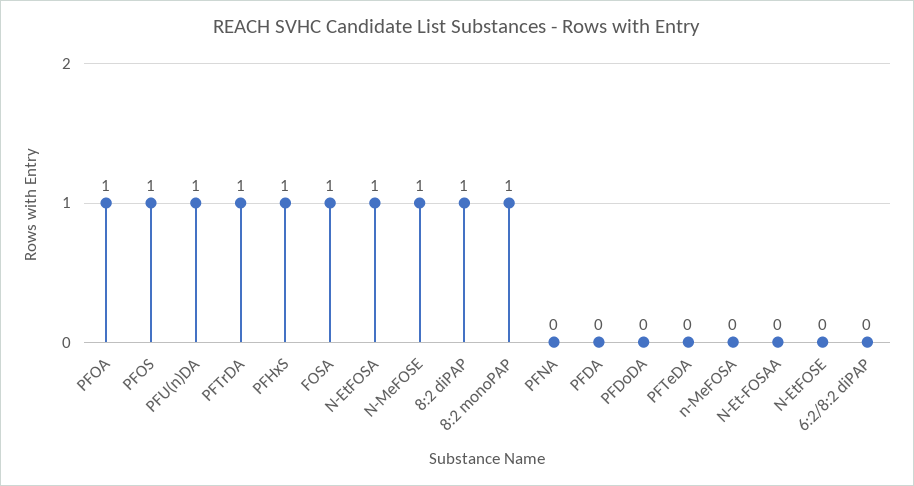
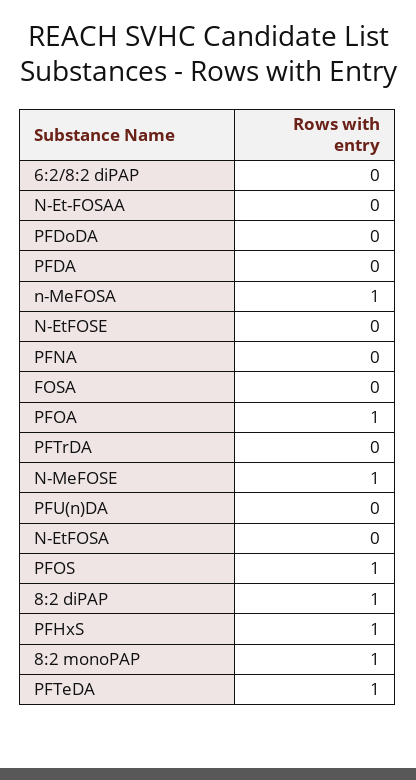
  {
    "PFOA": 1,
    "PFOS": 1,
-   "PFU(n)DA": 1,
+   "PFU(n)DA": 0,
-   "PFTrDA": 1,
+   "PFTrDA": 0,
    "PFHxS": 1,
-   "FOSA": 1,
+   "FOSA": 0,
-   "N-EtFOSA": 1,
+   "N-EtFOSA": 0,
    "N-MeFOSE": 1,
    "8:2 diPAP": 1,
    "8:2 monoPAP": 1,
    "PFNA": 0,
    "PFDA": 0,
    "PFDoDA": 0,
-   "PFTeDA": 0,
+   "PFTeDA": 1,
-   "n-MeFOSA": 0,
+   "n-MeFOSA": 1,
    "N-Et-FOSAA": 0,
    "N-EtFOSE": 0,
    "6:2/8:2 diPAP": 0
  }

